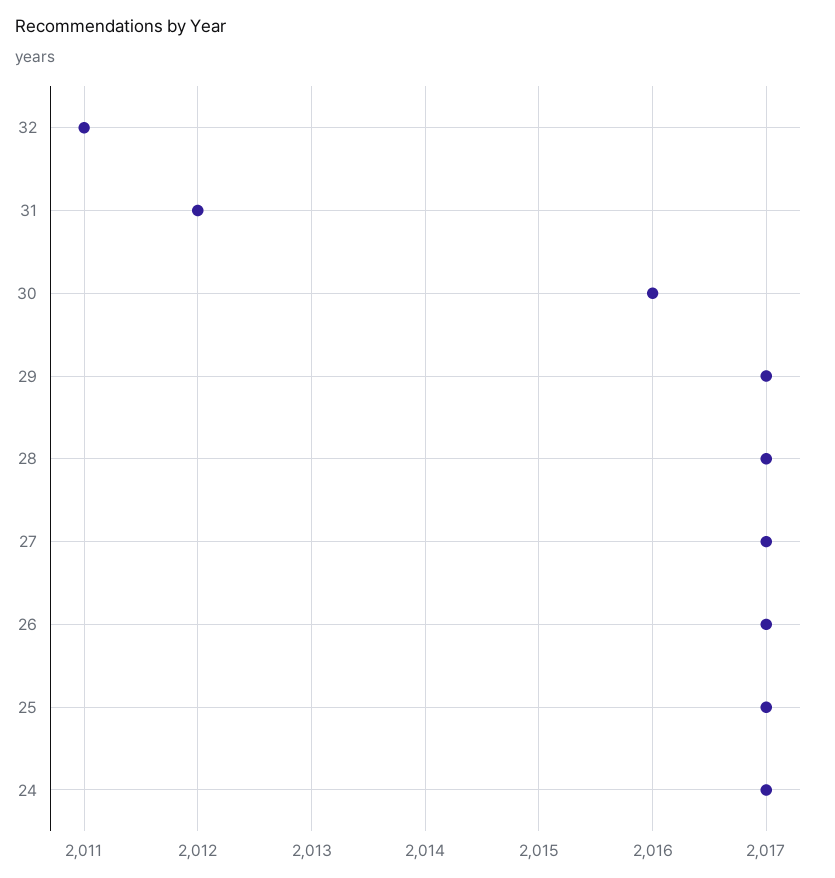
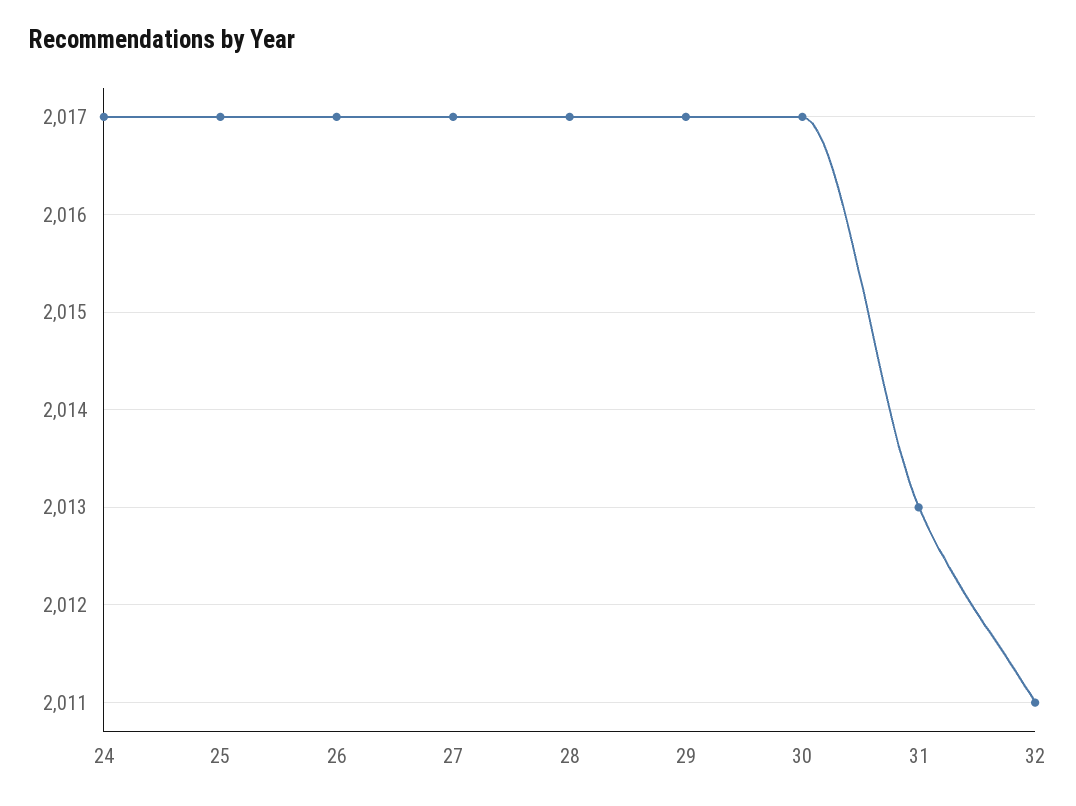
  {
    "32": 2011,
-   "31": 2012,
+   "31": 2013,
-   "30": 2016,
+   "30": 2017,
    "29": 2017,
    "28": 2017,
    "27": 2017,
    "26": 2017,
    "25": 2017,
    "24": 2017
  }

